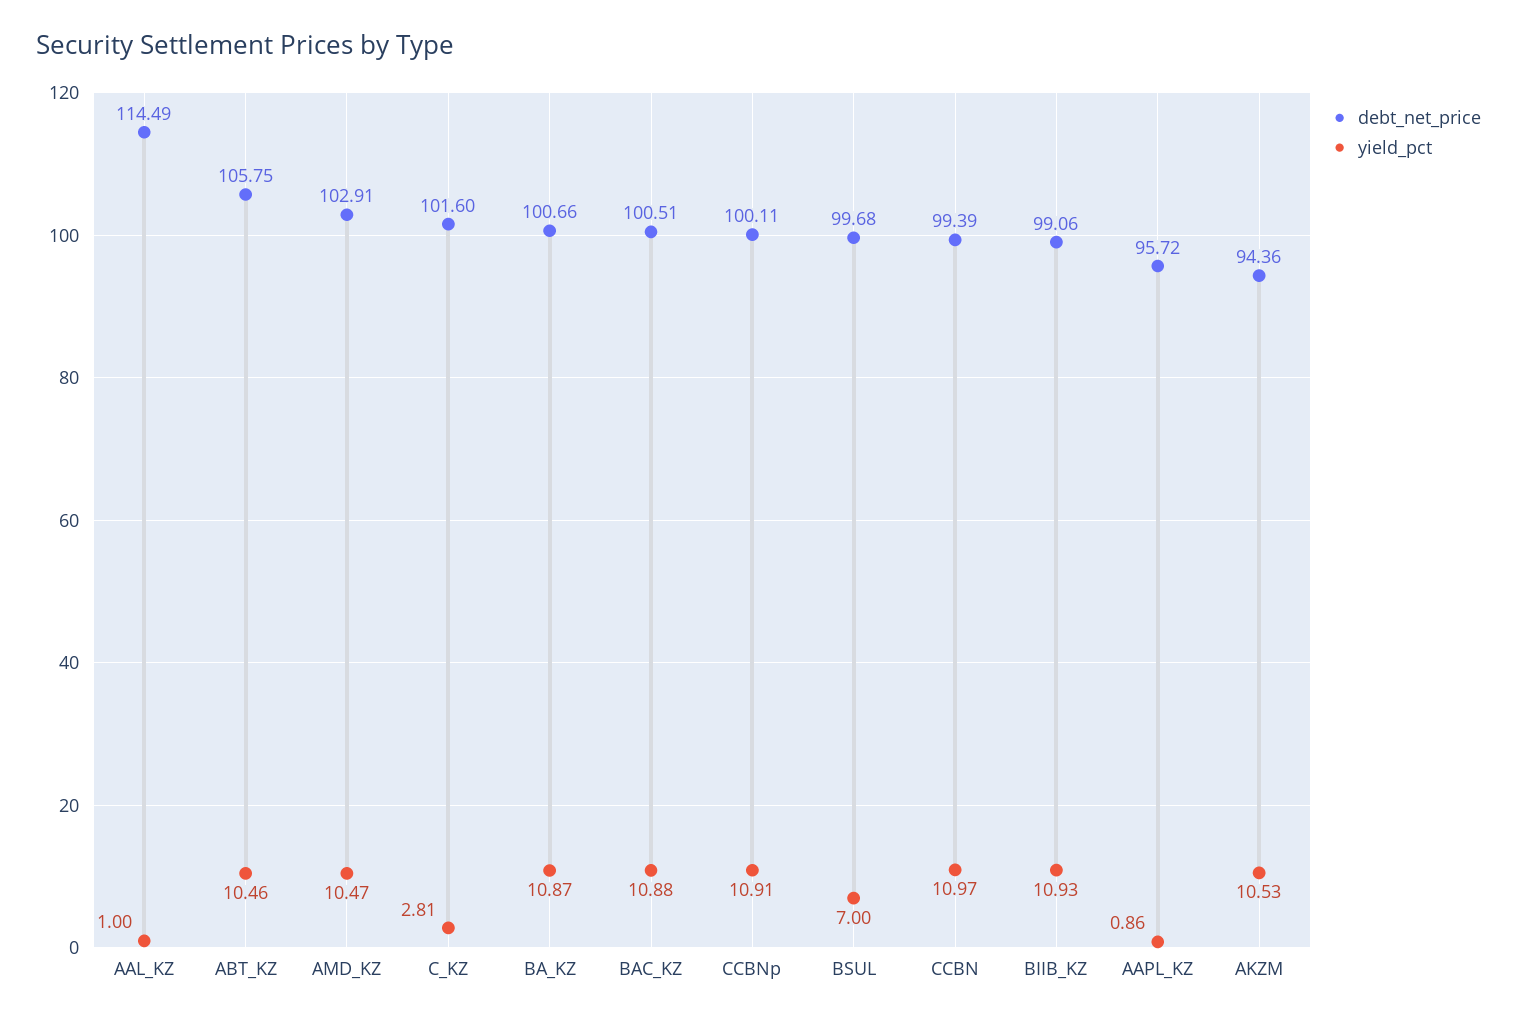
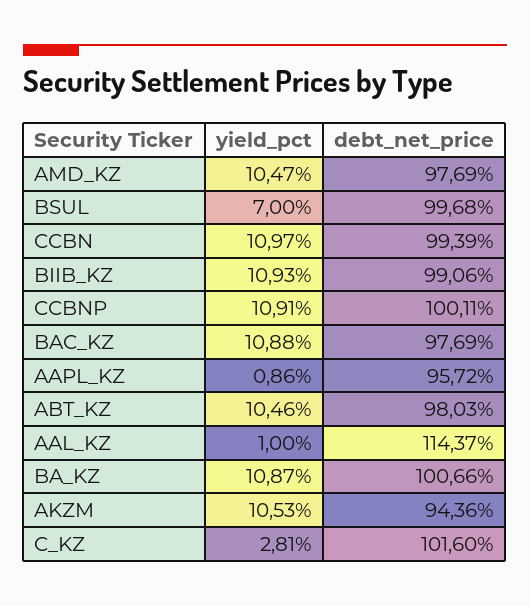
  {
    "debt_net_price": {
-     "AAL_KZ": 114.49,
+     "AAL_KZ": 114.37,
-     "ABT_KZ": 105.75,
+     "ABT_KZ": 98.03,
-     "AMD_KZ": 102.91,
+     "AMD_KZ": 97.69,
      "C_KZ": 101.6,
      "BA_KZ": 100.66,
-     "BAC_KZ": 100.51,
+     "BAC_KZ": 97.69,
      "CCBNp": 100.11,
      "BSUL": 99.68,
      "CCBN": 99.39,
      "BIIB_KZ": 99.06,
      "AAPL_KZ": 95.72,
      "AKZM": 94.36
    },
    "yield_pct": {
      "AAL_KZ": 1,
      "ABT_KZ": 10.46,
      "AMD_KZ": 10.47,
      "C_KZ": 2.81,
      "BA_KZ": 10.87,
      "BAC_KZ": 10.88,
      "CCBNp": 10.91,
      "BSUL": 7,
      "CCBN": 10.97,
      "BIIB_KZ": 10.93,
      "AAPL_KZ": 0.86,
      "AKZM": 10.53
    }
  }

